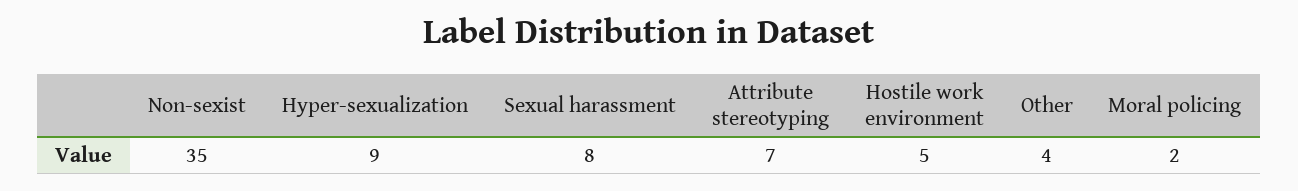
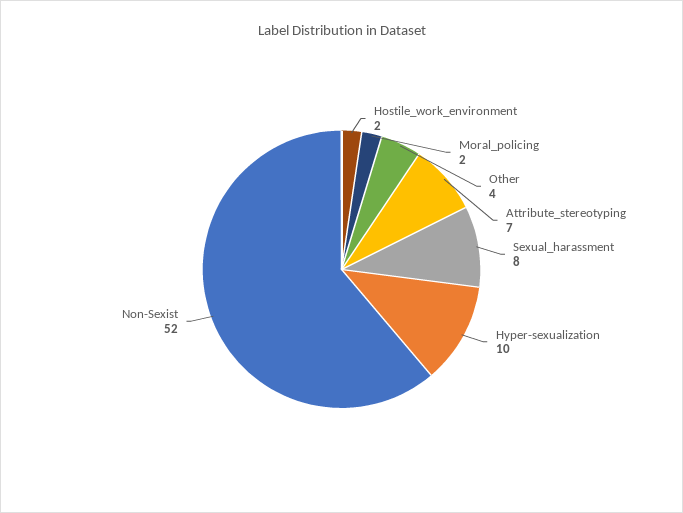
  {
-   "Non-sexist": 35,
+   "Non-sexist": 52,
-   "Hyper-sexualization": 9,
+   "Hyper-sexualization": 10,
    "Sexual harassment": 8,
    "Attribute stereotyping": 7,
-   "Hostile work environment": 5,
+   "Hostile work environment": 2,
    "Other": 4,
    "Moral policing": 2
  }

